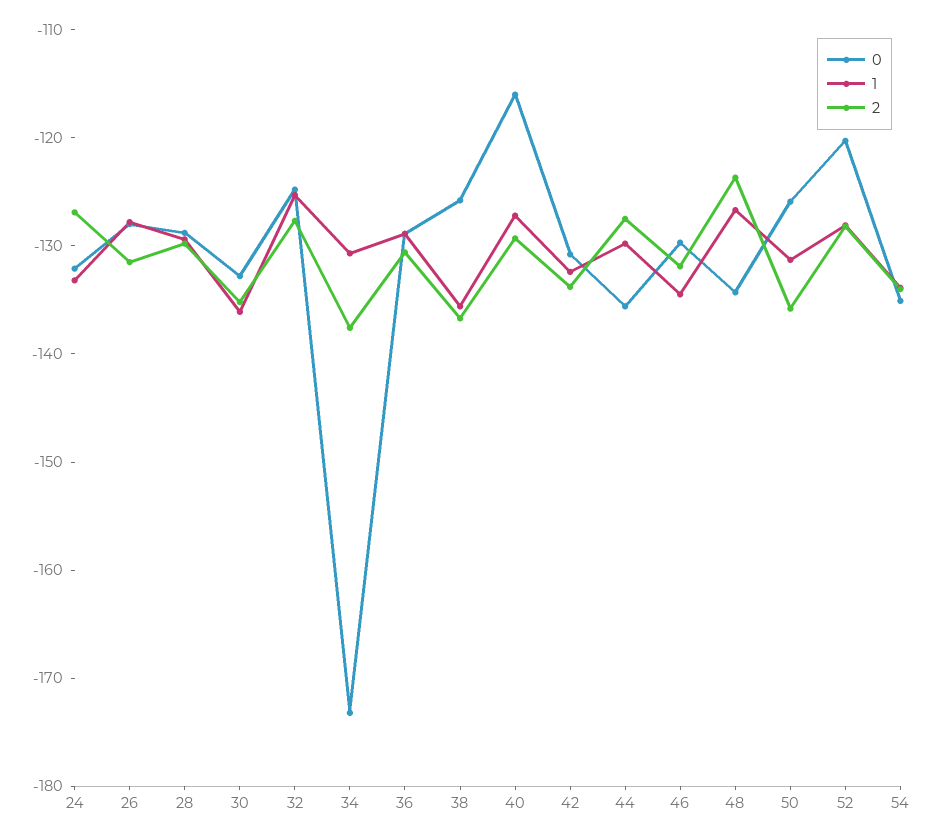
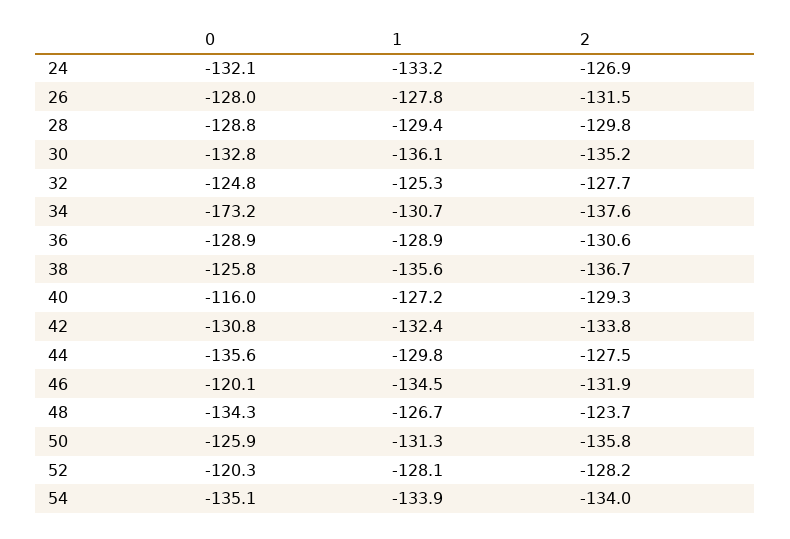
  {
    "0": {
      "24": -132.1,
      "26": -128,
      "28": -128.8,
      "30": -132.8,
      "32": -124.8,
      "34": -173.2,
      "36": -128.9,
      "38": -125.8,
      "40": -116,
      "42": -130.8,
      "44": -135.6,
-     "46": -130,
+     "46": -120.1,
      "48": -134.3,
      "50": -125.9,
      "52": -120.3,
      "54": -135.1
    },
    "1": {
      "24": -133.2,
      "26": -127.8,
      "28": -129.4,
      "30": -136.1,
      "32": -125.3,
      "34": -130.7,
      "36": -128.9,
      "38": -135.6,
      "40": -127.2,
      "42": -132.4,
      "44": -129.8,
      "46": -134.5,
      "48": -126.7,
      "50": -131.3,
      "52": -128.1,
      "54": -133.9
    },
    "2": {
      "24": -126.9,
      "26": -131.5,
      "28": -129.8,
      "30": -135.2,
      "32": -127.7,
      "34": -137.6,
      "36": -130.6,
      "38": -136.7,
      "40": -129.3,
      "42": -133.8,
      "44": -127.5,
      "46": -131.9,
      "48": -123.7,
      "50": -135.8,
      "52": -128.2,
      "54": -134
    }
  }

